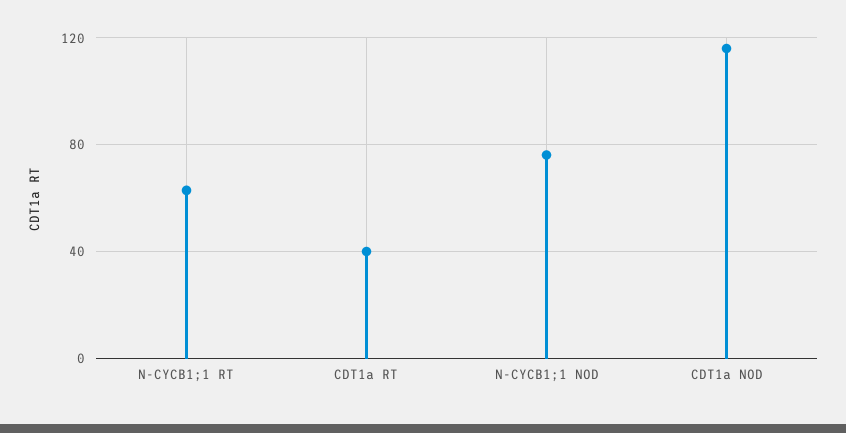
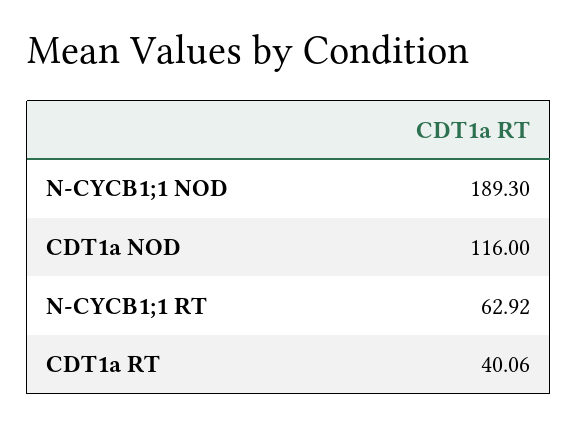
  {
    "N-CYCB1;1 RT": 62.92,
    "CDT1a RT": 40.06,
-   "N-CYCB1;1 NOD": 75,
+   "N-CYCB1;1 NOD": 189.3,
    "CDT1a NOD": 116
  }

